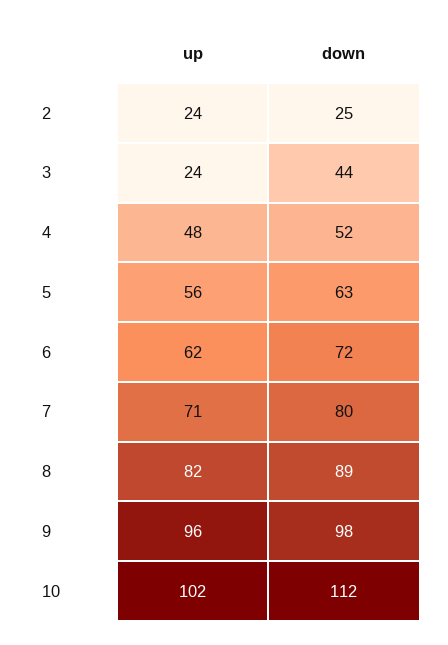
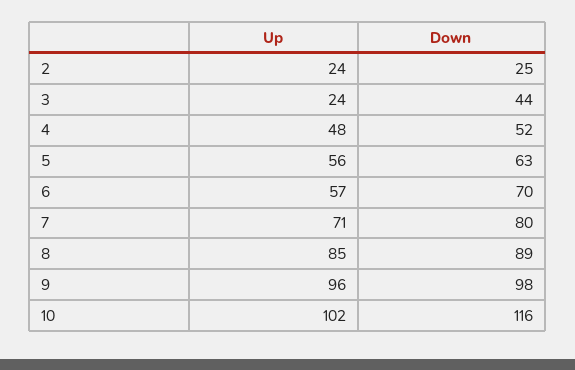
  {
    "up": {
      "2": 24,
      "3": 24,
      "4": 48,
      "5": 56,
-     "6": 62,
+     "6": 57,
      "7": 71,
-     "8": 82,
+     "8": 85,
      "9": 96,
      "10": 102
    },
    "down": {
      "2": 25,
      "3": 44,
      "4": 52,
      "5": 63,
-     "6": 72,
+     "6": 70,
      "7": 80,
      "8": 89,
      "9": 98,
-     "10": 112
+     "10": 116
    }
  }

